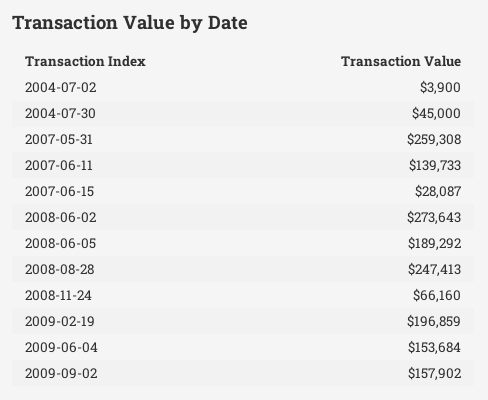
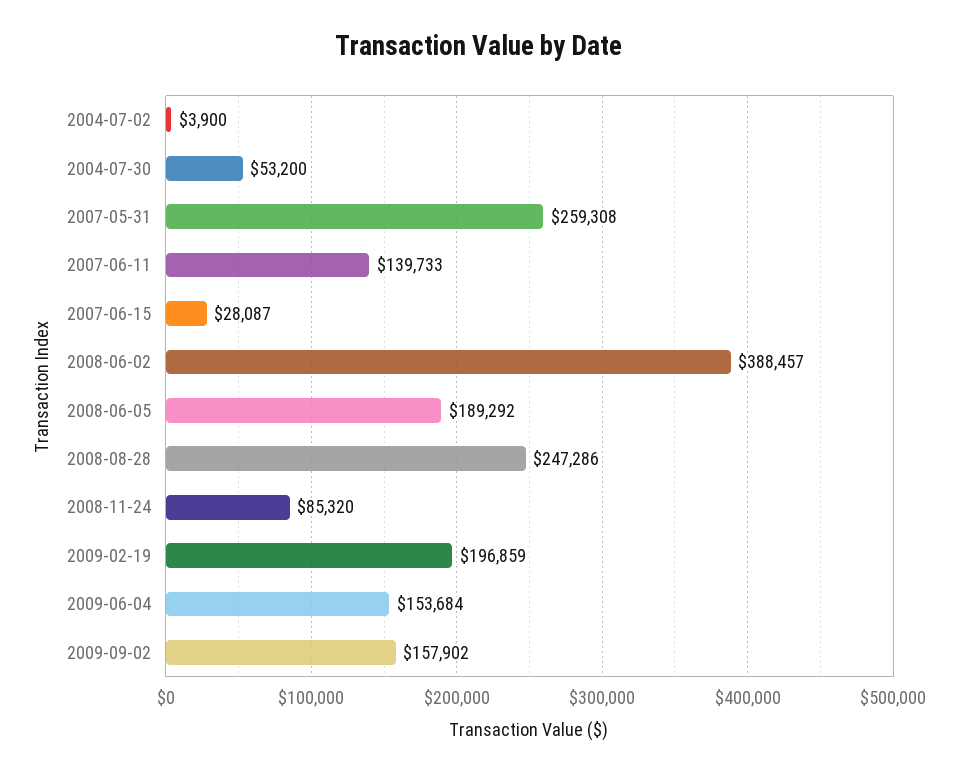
  {
    "2004-07-02": 3900,
-   "2004-07-30": 45000,
+   "2004-07-30": 53200,
    "2007-05-31": 259308,
    "2007-06-11": 139733,
    "2007-06-15": 28087,
-   "2008-06-02": 273643,
+   "2008-06-02": 388457,
    "2008-06-05": 189292,
-   "2008-08-28": 247413,
+   "2008-08-28": 247286,
-   "2008-11-24": 66160,
+   "2008-11-24": 85320,
    "2009-02-19": 196859,
    "2009-06-04": 153684,
    "2009-09-02": 157902
  }

